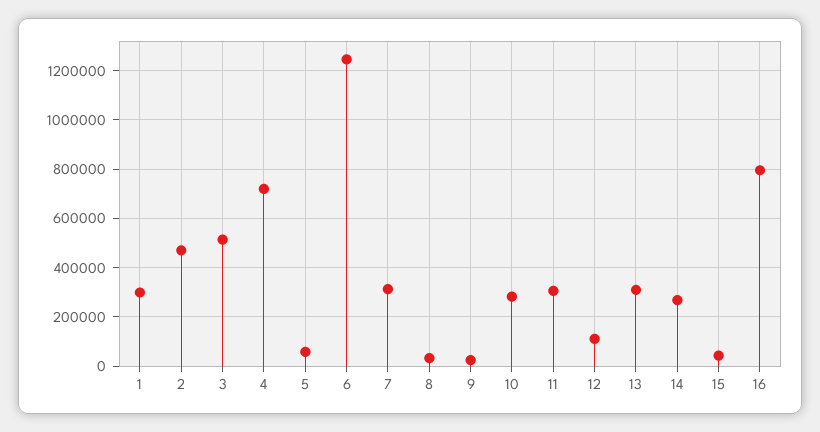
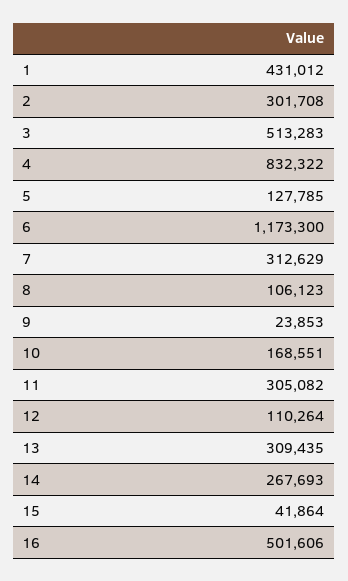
  {
-   "1": 300000,
+   "1": 431012,
-   "2": 475000,
+   "2": 301708,
    "3": 513283,
-   "4": 725000,
+   "4": 832322,
-   "5": 50000,
+   "5": 127785,
-   "6": 1250000,
+   "6": 1173300,
    "7": 312629,
-   "8": 25000,
+   "8": 106123,
    "9": 23853,
-   "10": 275000,
+   "10": 168551,
    "11": 305082,
    "12": 110264,
    "13": 309435,
    "14": 267693,
    "15": 41864,
-   "16": 800000
+   "16": 501606
  }

